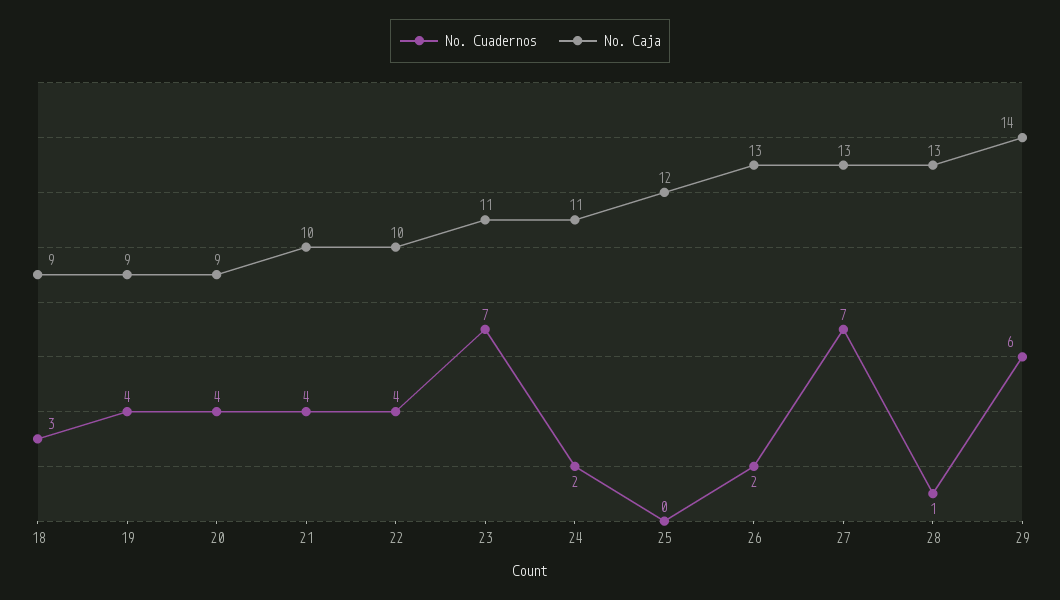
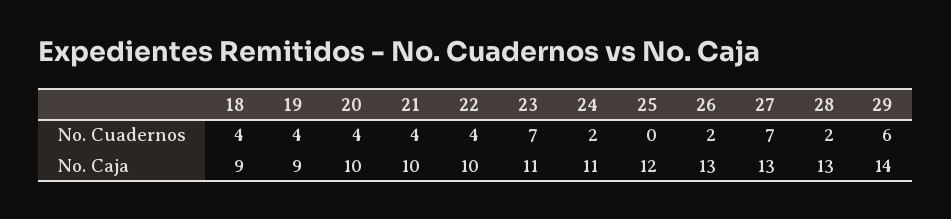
  {
    "No. Cuadernos": {
-     "18": 3,
+     "18": 4,
      "19": 4,
      "20": 4,
      "21": 4,
      "22": 4,
      "23": 7,
      "24": 2,
      "25": 0,
      "26": 2,
      "27": 7,
-     "28": 1,
+     "28": 2,
      "29": 6
    },
    "No. Caja": {
      "18": 9,
      "19": 9,
-     "20": 9,
+     "20": 10,
      "21": 10,
      "22": 10,
      "23": 11,
      "24": 11,
      "25": 12,
      "26": 13,
      "27": 13,
      "28": 13,
      "29": 14
    }
  }

